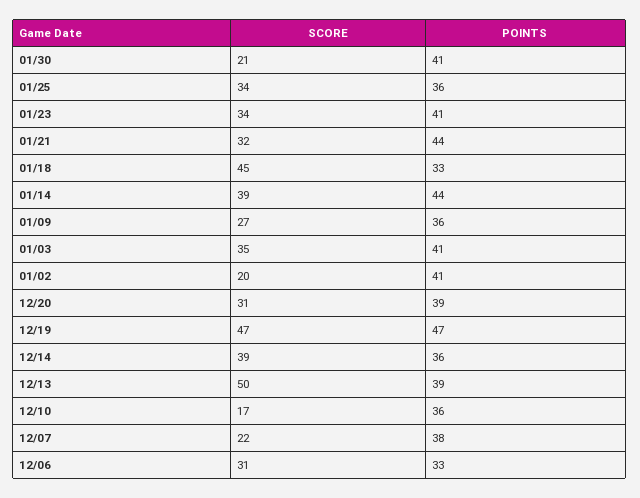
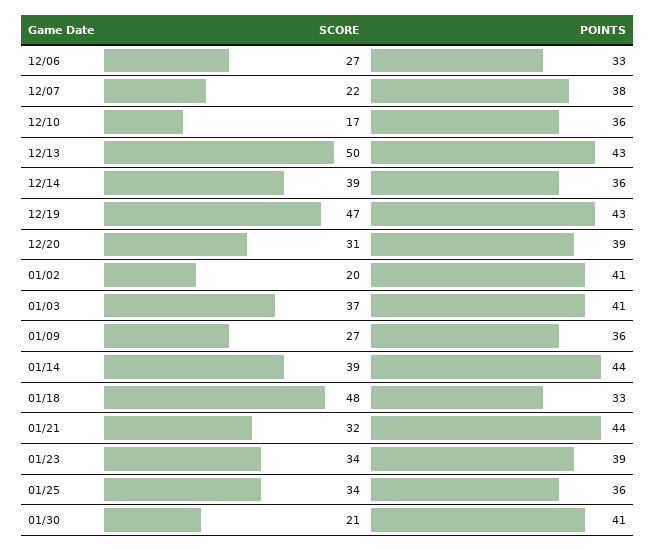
  {
    "SCORE": {
      "01/30": 21,
      "01/25": 34,
      "01/23": 34,
      "01/21": 32,
-     "01/18": 45,
+     "01/18": 48,
      "01/14": 39,
      "01/09": 27,
-     "01/03": 35,
+     "01/03": 37,
      "01/02": 20,
      "12/20": 31,
      "12/19": 47,
      "12/14": 39,
      "12/13": 50,
      "12/10": 17,
      "12/07": 22,
-     "12/06": 31
+     "12/06": 27
    },
    "POINTS": {
      "01/30": 41,
      "01/25": 36,
-     "01/23": 41,
+     "01/23": 39,
      "01/21": 44,
      "01/18": 33,
      "01/14": 44,
      "01/09": 36,
      "01/03": 41,
      "01/02": 41,
      "12/20": 39,
-     "12/19": 47,
+     "12/19": 43,
      "12/14": 36,
-     "12/13": 39,
+     "12/13": 43,
      "12/10": 36,
      "12/07": 38,
      "12/06": 33
    }
  }

